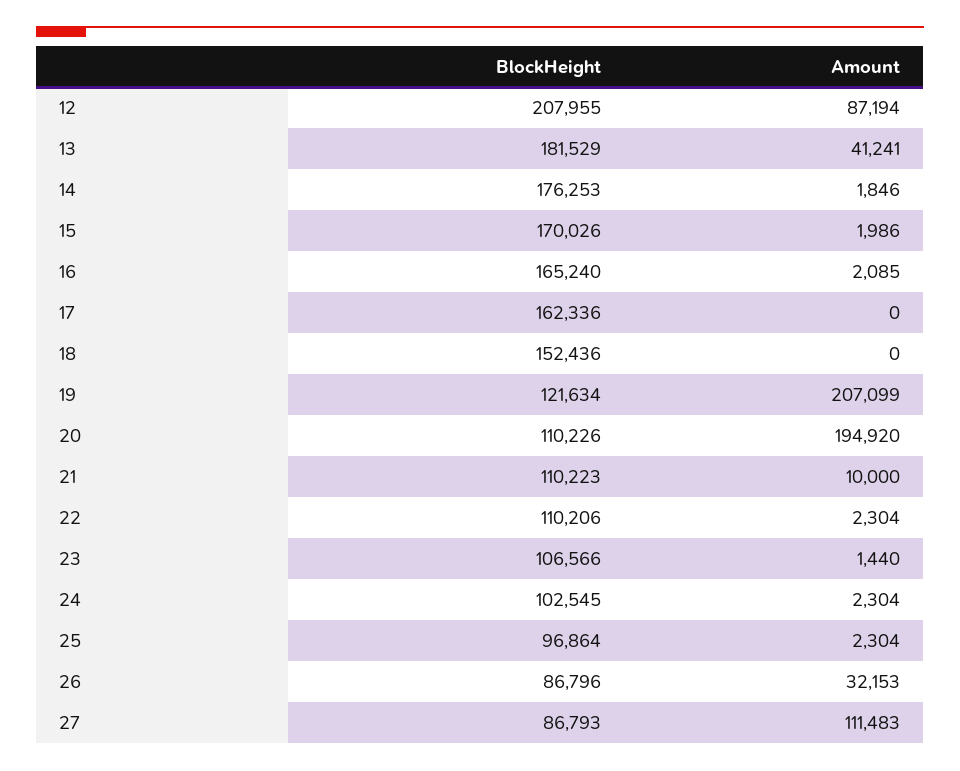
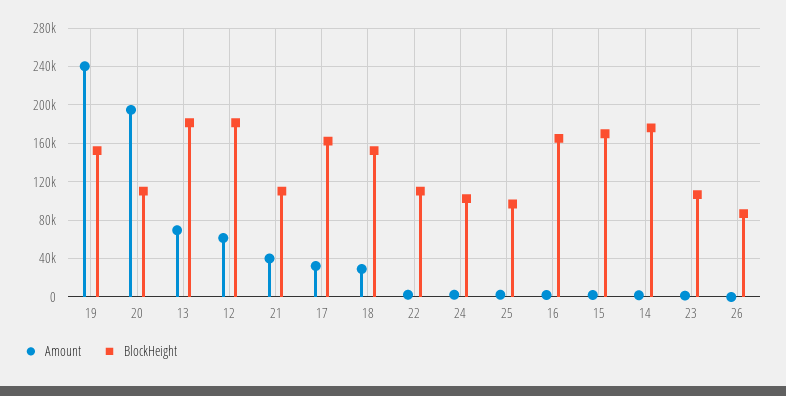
  {
    "BlockHeight": {
-     "12": 207955,
+     "12": 180000,
      "13": 181529,
      "14": 176253,
      "15": 170026,
      "16": 165240,
      "17": 162336,
      "18": 152436,
-     "19": 121634,
+     "19": 150000,
      "20": 110226,
      "21": 110223,
      "22": 110206,
      "23": 106566,
      "24": 102545,
      "25": 96864,
-     "26": 86796,
+     "26": 86796
-     "27": 86793
    },
    "Amount": {
-     "12": 87194,
+     "12": 60000,
-     "13": 41241,
+     "13": 70000,
      "14": 1846,
      "15": 1986,
      "16": 2085,
-     "17": 0,
+     "17": 30000,
-     "18": 0,
+     "18": 30000,
-     "19": 207099,
+     "19": 240000,
      "20": 194920,
-     "21": 10000,
+     "21": 40000,
      "22": 2304,
      "23": 1440,
      "24": 2304,
      "25": 2304,
-     "26": 32153,
+     "26": 0
-     "27": 111483
    }
  }

